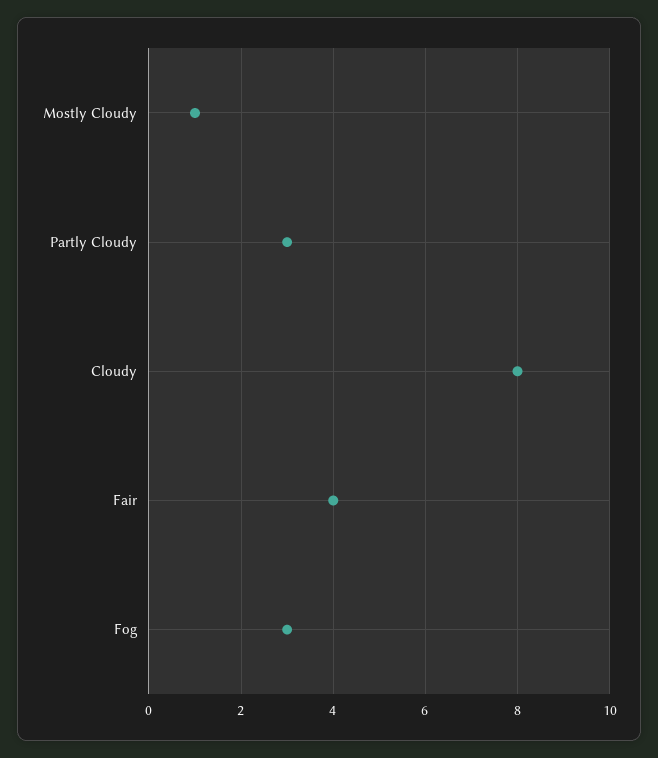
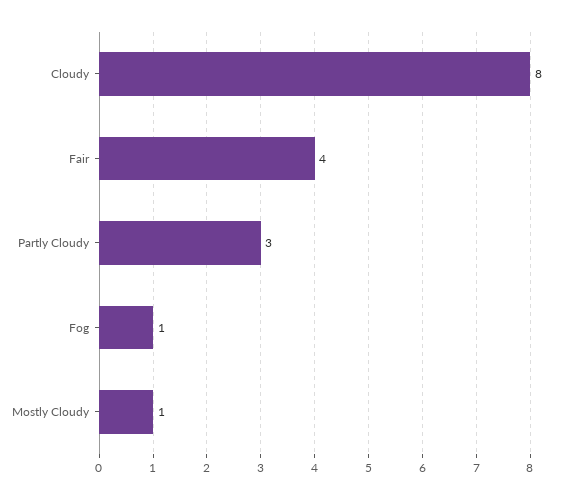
  {
    "Mostly Cloudy": 1,
    "Partly Cloudy": 3,
    "Cloudy": 8,
    "Fair": 4,
-   "Fog": 3
+   "Fog": 1
  }

